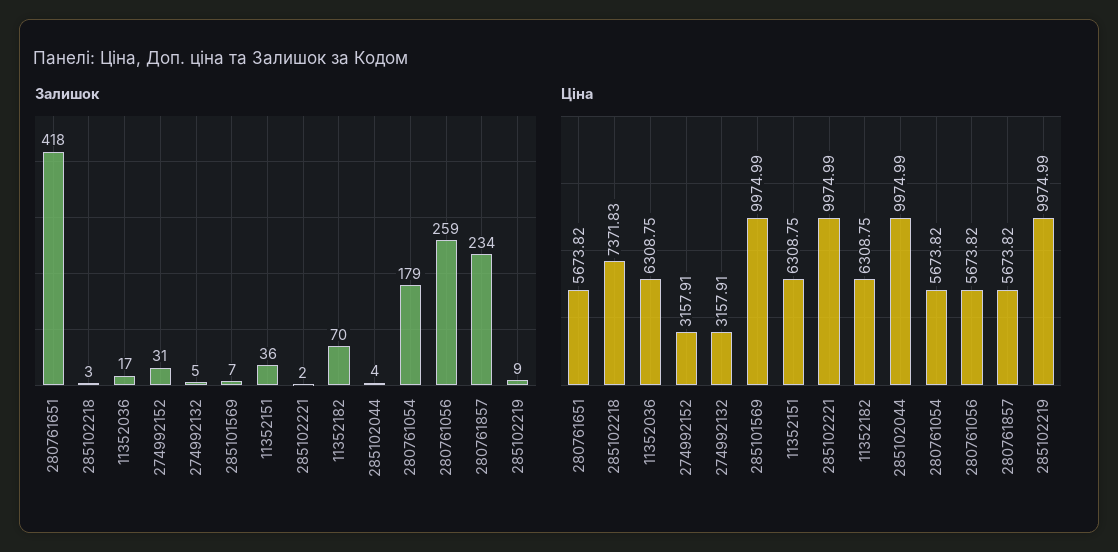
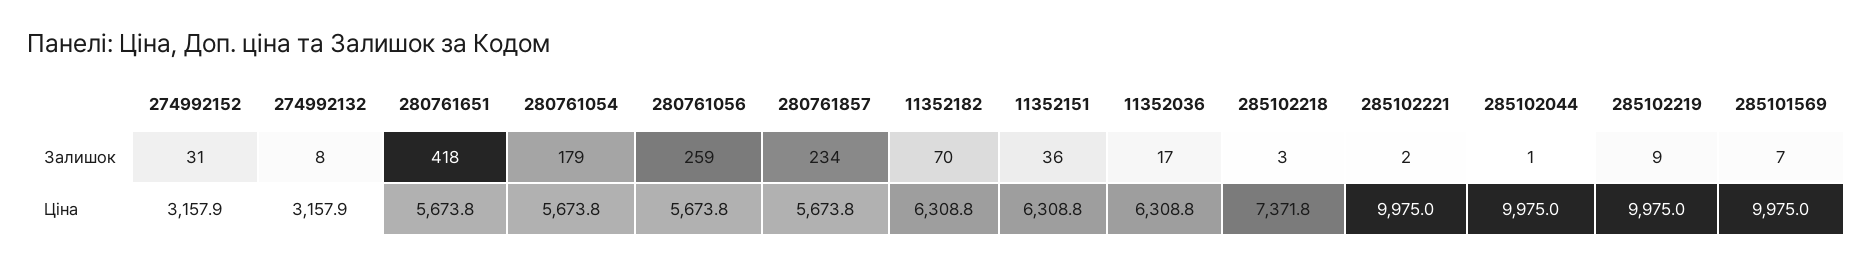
  {
    "Залишок": {
      "280761651": 418,
      "285102218": 3,
      "11352036": 17,
      "274992152": 31,
-     "274992132": 5,
+     "274992132": 8,
      "285101569": 7,
      "11352151": 36,
      "285102221": 2,
      "11352182": 70,
-     "285102044": 4,
+     "285102044": 1,
      "280761054": 179,
      "280761056": 259,
      "280761857": 234,
      "285102219": 9
    },
    "Ціна": {
      "280761651": 5673.82,
      "285102218": 7371.83,
      "11352036": 6308.75,
      "274992152": 3157.91,
      "274992132": 3157.91,
      "285101569": 9974.99,
      "11352151": 6308.75,
      "285102221": 9974.99,
      "11352182": 6308.75,
      "285102044": 9974.99,
      "280761054": 5673.82,
      "280761056": 5673.82,
      "280761857": 5673.82,
      "285102219": 9974.99
    }
  }

